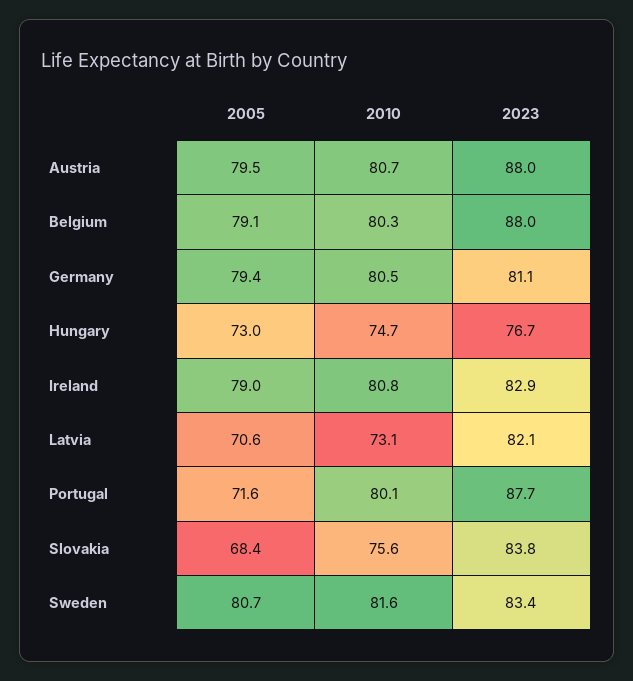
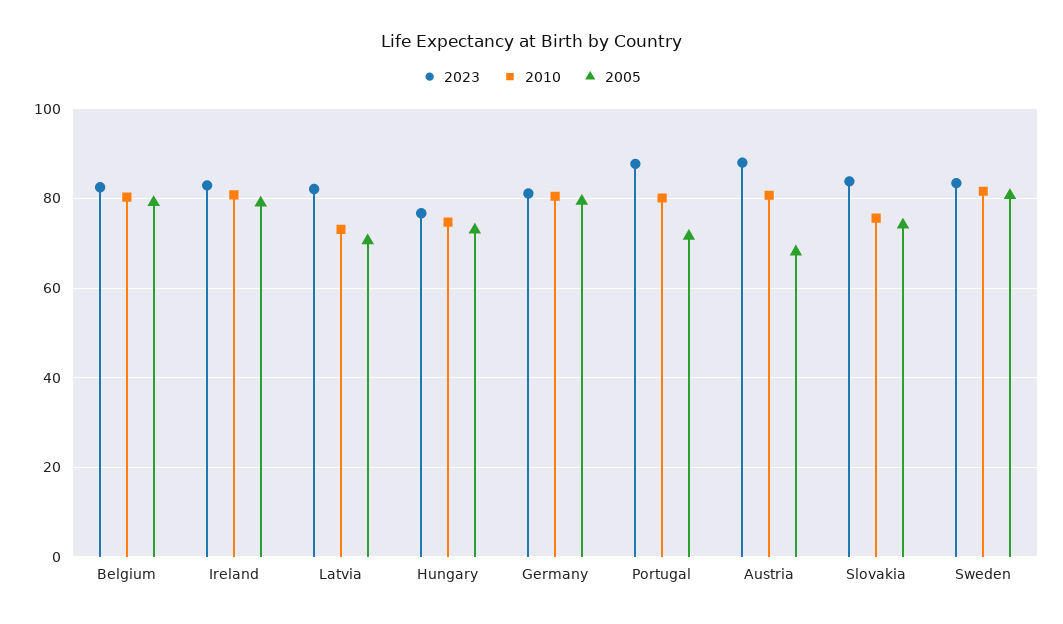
  {
    "2005": {
-     "Austria": 79.5,
+     "Austria": 68,
      "Belgium": 79.1,
      "Germany": 79.4,
      "Hungary": 73,
      "Ireland": 79,
      "Latvia": 70.6,
      "Portugal": 71.6,
-     "Slovakia": 68.4,
+     "Slovakia": 74,
      "Sweden": 80.7
    },
    "2010": {
      "Austria": 80.7,
      "Belgium": 80.3,
      "Germany": 80.5,
      "Hungary": 74.7,
      "Ireland": 80.8,
      "Latvia": 73.1,
      "Portugal": 80.1,
      "Slovakia": 75.6,
      "Sweden": 81.6
    },
    "2023": {
      "Austria": 88,
-     "Belgium": 88,
+     "Belgium": 82,
      "Germany": 81.1,
      "Hungary": 76.7,
      "Ireland": 82.9,
      "Latvia": 82.1,
      "Portugal": 87.7,
      "Slovakia": 83.8,
      "Sweden": 83.4
    }
  }

